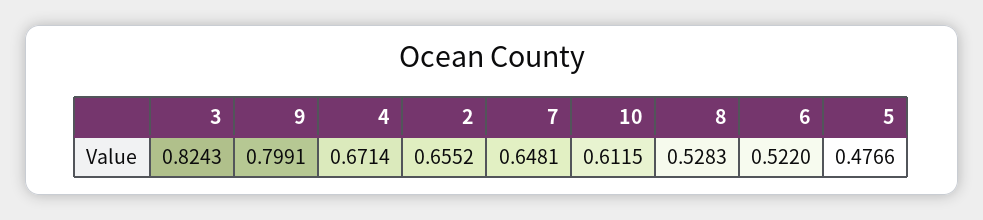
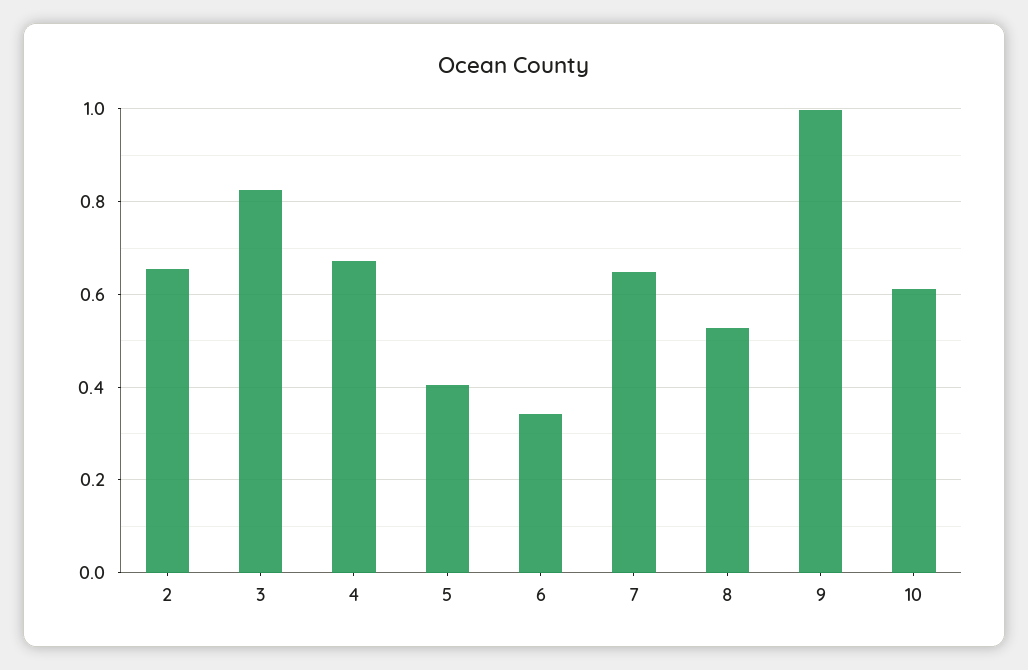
  {
    "3": 0.8243,
-   "9": 0.7991,
+   "9": 1,
    "4": 0.6714,
    "2": 0.6552,
    "7": 0.6481,
    "10": 0.6115,
    "8": 0.5283,
-   "6": 0.522,
+   "6": 0.34,
-   "5": 0.4766
+   "5": 0.4
  }

